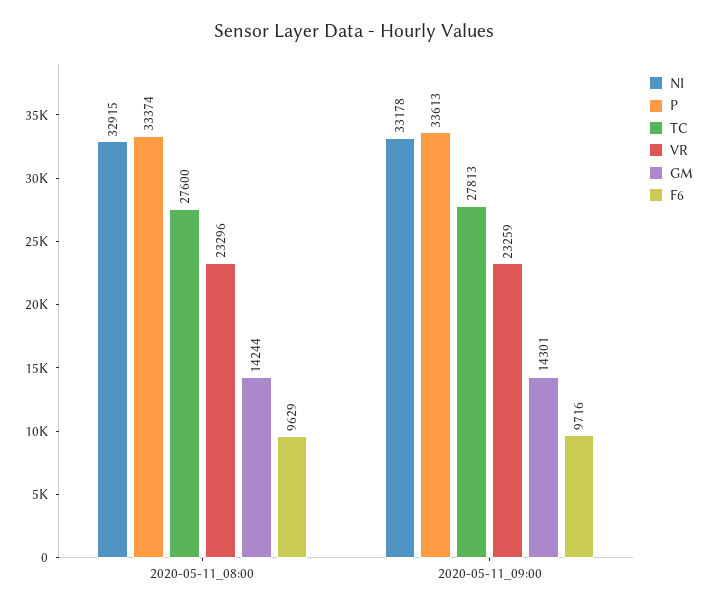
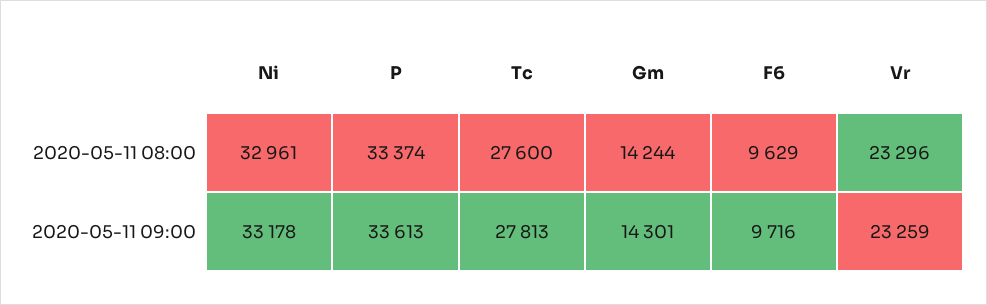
  {
    "NI": {
-     "2020-05-11_08:00": 32915,
+     "2020-05-11_08:00": 32961,
      "2020-05-11_09:00": 33178
    },
    "P": {
      "2020-05-11_08:00": 33374,
      "2020-05-11_09:00": 33613
    },
    "TC": {
      "2020-05-11_08:00": 27600,
      "2020-05-11_09:00": 27813
    },
    "VR": {
      "2020-05-11_08:00": 23296,
      "2020-05-11_09:00": 23259
    },
    "GM": {
      "2020-05-11_08:00": 14244,
      "2020-05-11_09:00": 14301
    },
    "F6": {
      "2020-05-11_08:00": 9629,
      "2020-05-11_09:00": 9716
    }
  }

